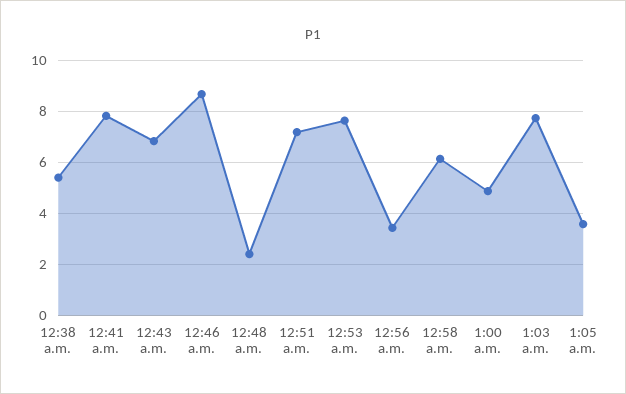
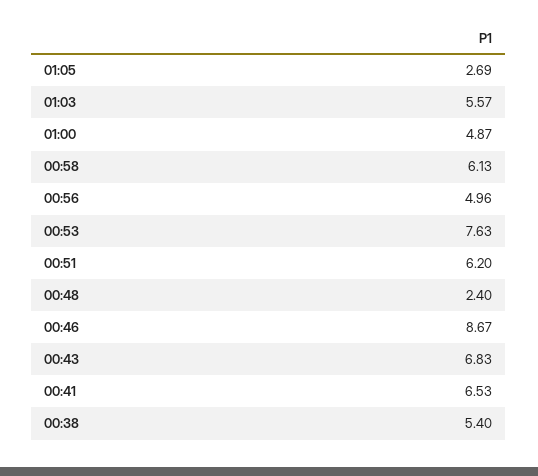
  {
    "12:38 a.m.": 5.4,
-   "12:41 a.m.": 7.75,
+   "12:41 a.m.": 6.53,
    "12:43 a.m.": 6.83,
    "12:46 a.m.": 8.67,
    "12:48 a.m.": 2.4,
-   "12:51 a.m.": 7.25,
+   "12:51 a.m.": 6.2,
    "12:53 a.m.": 7.63,
-   "12:56 a.m.": 3.5,
+   "12:56 a.m.": 4.96,
    "12:58 a.m.": 6.13,
    "1:00 a.m.": 4.87,
-   "1:03 a.m.": 7.75,
+   "1:03 a.m.": 5.57,
-   "1:05 a.m.": 3.5
+   "1:05 a.m.": 2.69
  }

